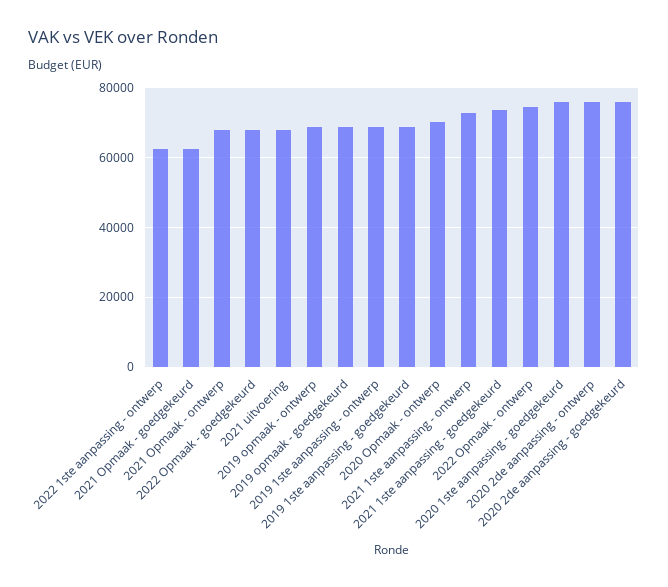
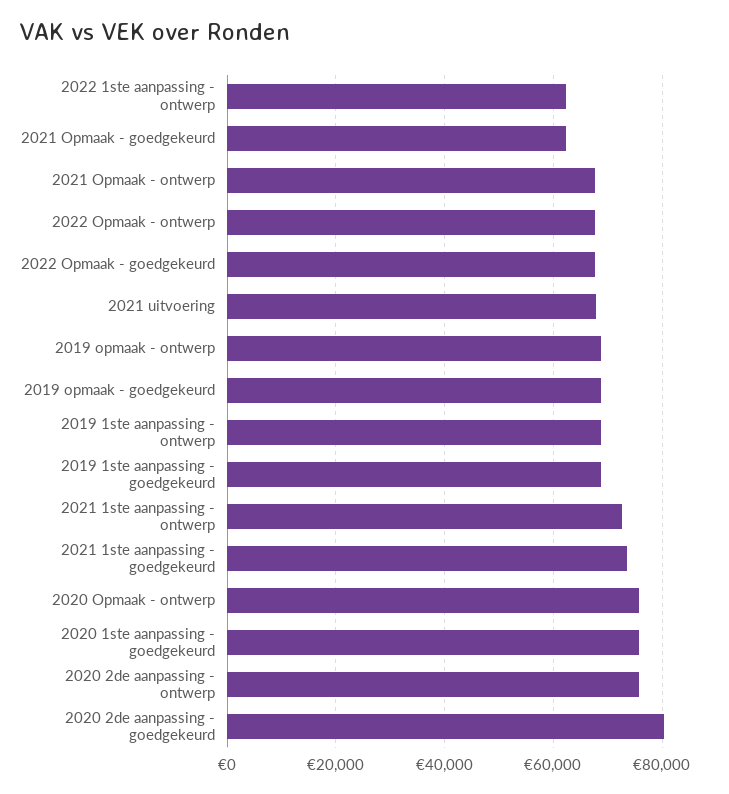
  {
    "2022 1ste aanpassing - ontwerp": 62000,
    "2021 Opmaak - goedgekeurd": 62000,
    "2021 Opmaak - ontwerp": 68000,
    "2022 Opmaak - goedgekeurd": 68000,
    "2021 uitvoering": 68000,
    "2019 opmaak - ontwerp": 68000,
    "2019 opmaak - goedgekeurd": 68000,
    "2019 1ste aanpassing - ontwerp": 68000,
    "2019 1ste aanpassing - goedgekeurd": 68000,
-   "2020 Opmaak - ontwerp": 70000,
+   "2020 Opmaak - ontwerp": 76000,
    "2021 1ste aanpassing - ontwerp": 72000,
    "2021 1ste aanpassing - goedgekeurd": 74000,
-   "2022 Opmaak - ontwerp": 74000,
+   "2022 Opmaak - ontwerp": 68000,
    "2020 1ste aanpassing - goedgekeurd": 76000,
    "2020 2de aanpassing - ontwerp": 76000,
-   "2020 2de aanpassing - goedgekeurd": 76000
+   "2020 2de aanpassing - goedgekeurd": 80000
  }

